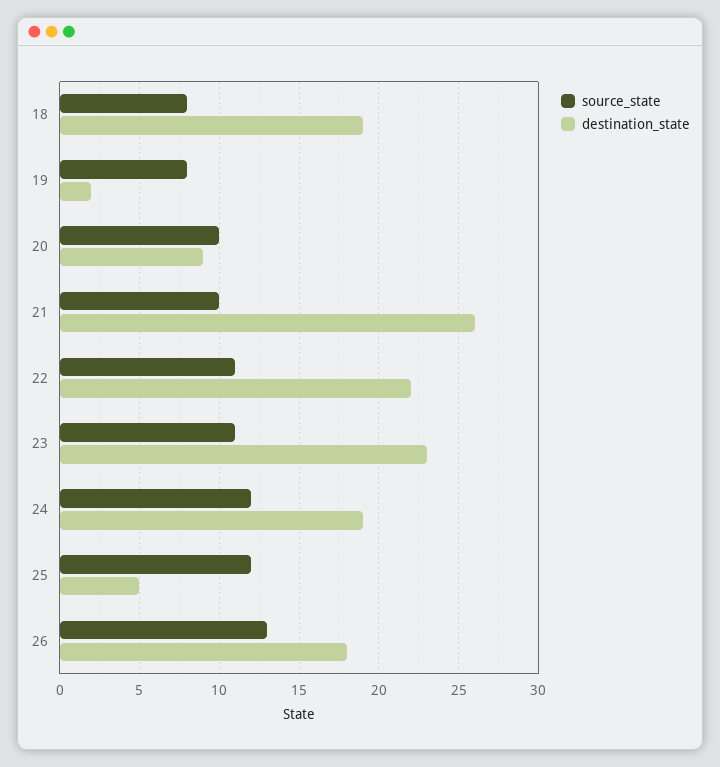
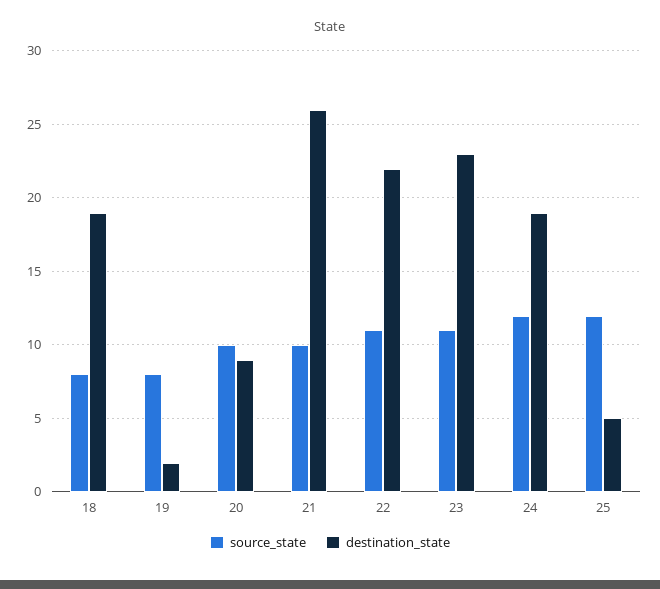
  {
    "source_state": {
      "18": 8,
      "19": 8,
      "20": 10,
      "21": 10,
      "22": 11,
      "23": 11,
      "24": 12,
-     "25": 12,
+     "25": 12
-     "26": 13
    },
    "destination_state": {
      "18": 19,
      "19": 2,
      "20": 9,
      "21": 26,
      "22": 22,
      "23": 23,
      "24": 19,
-     "25": 5,
+     "25": 5
-     "26": 18
    }
  }

